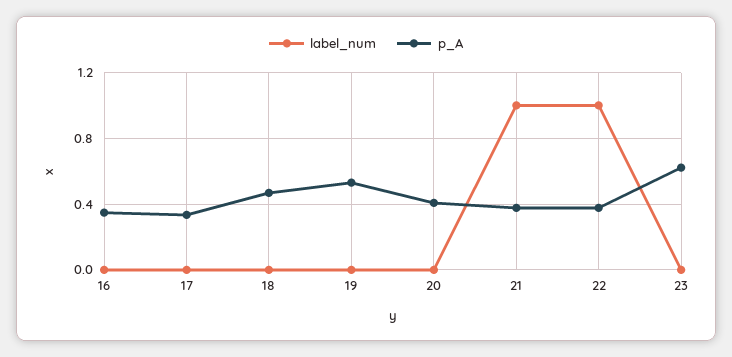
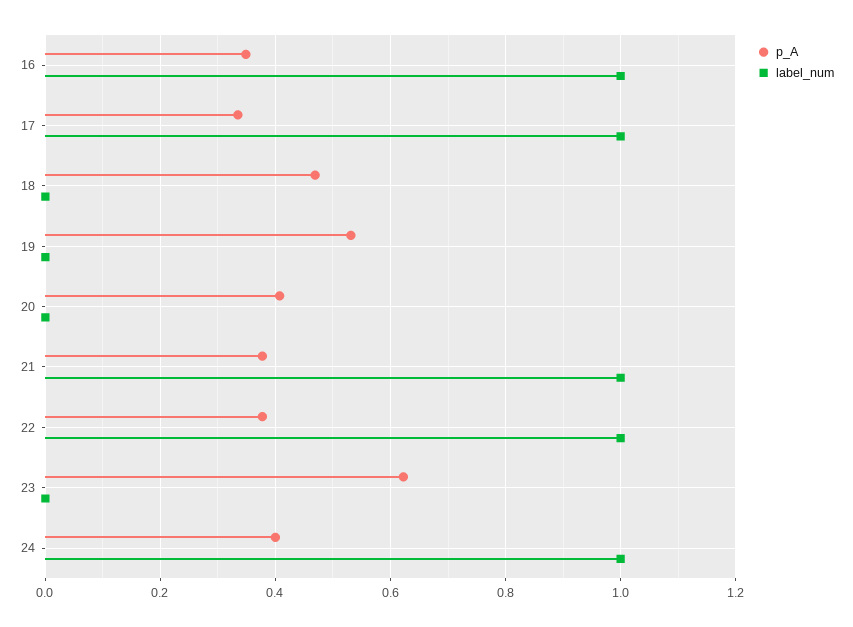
  {
    "label_num": {
-     "16": 0,
+     "16": 1,
-     "17": 0,
+     "17": 1,
      "18": 0,
      "19": 0,
      "20": 0,
      "21": 1,
      "22": 1,
-     "23": 0
+     "23": 0,
+     "24": 1
    },
    "p_A": {
      "16": 0.34,
      "17": 0.34,
      "18": 0.46,
      "19": 0.54,
      "20": 0.4,
      "21": 0.38,
      "22": 0.38,
-     "23": 0.62
+     "23": 0.62,
+     "24": 0.4
    }
  }

